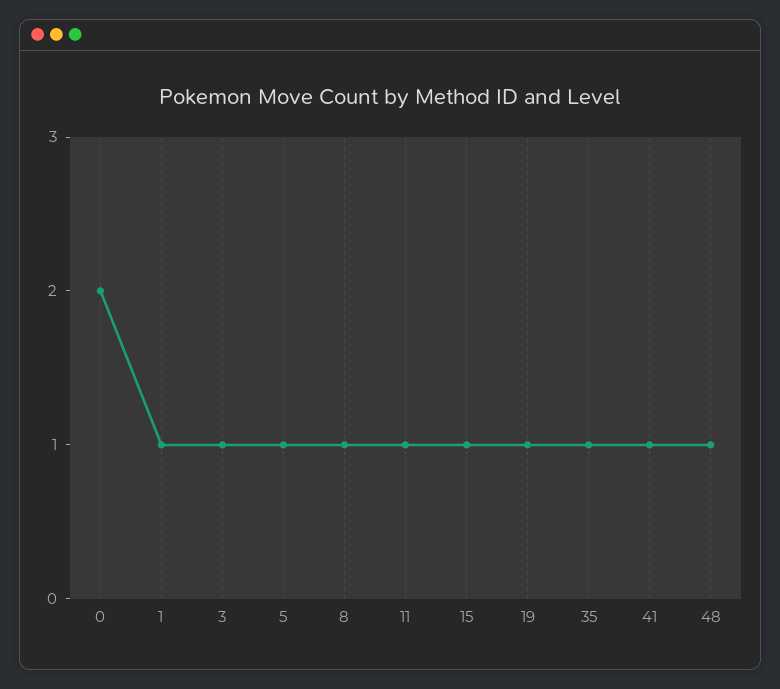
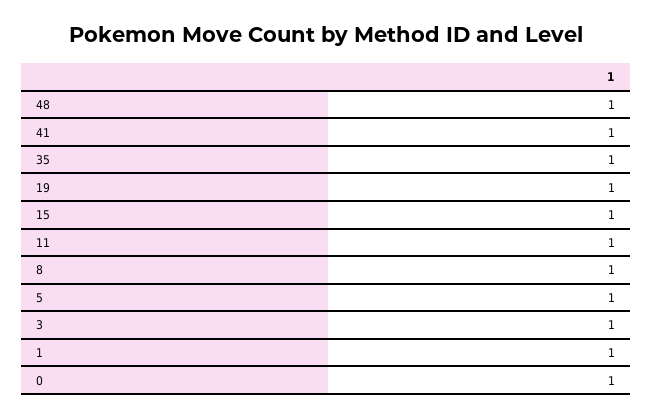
  {
-   "0": 2,
+   "0": 1,
    "1": 1,
    "3": 1,
    "5": 1,
    "8": 1,
    "11": 1,
    "15": 1,
    "19": 1,
    "35": 1,
    "41": 1,
    "48": 1
  }

